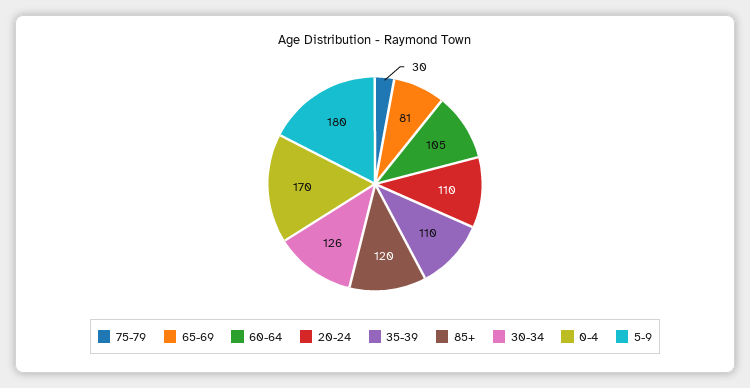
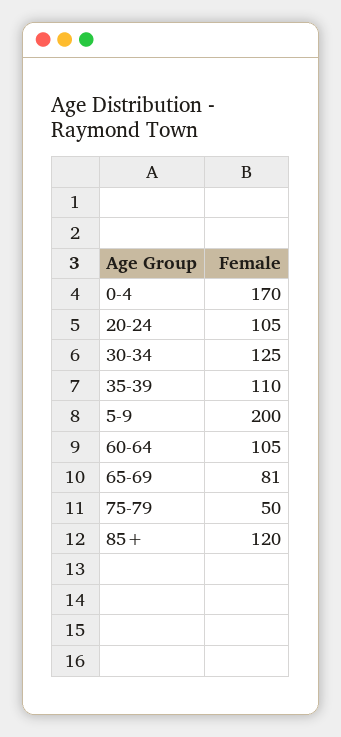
  {
-   "75-79": 30,
+   "75-79": 50,
    "65-69": 81,
    "60-64": 105,
-   "20-24": 110,
+   "20-24": 105,
    "35-39": 110,
    "85+": 120,
-   "30-34": 126,
+   "30-34": 125,
    "0-4": 170,
-   "5-9": 180
+   "5-9": 200
  }

